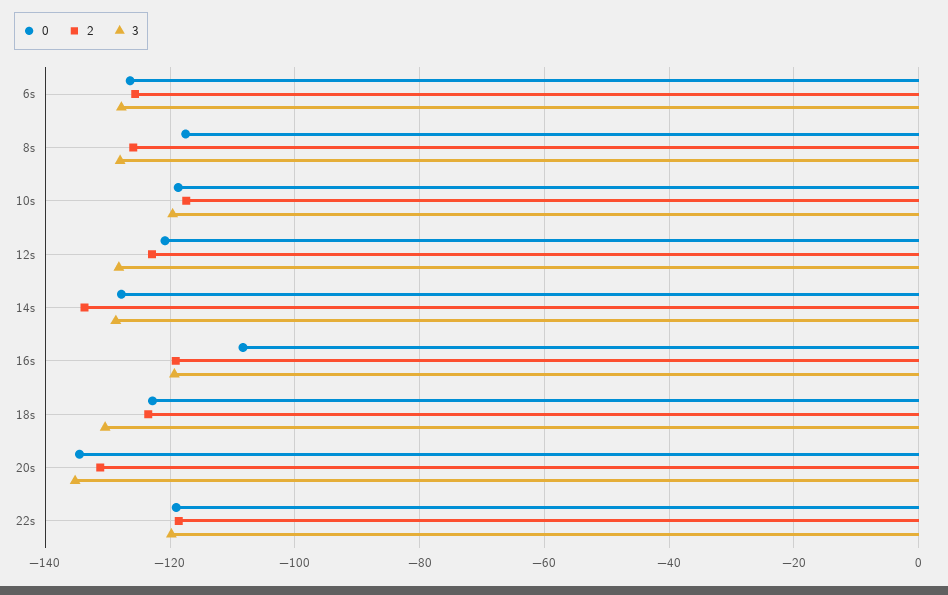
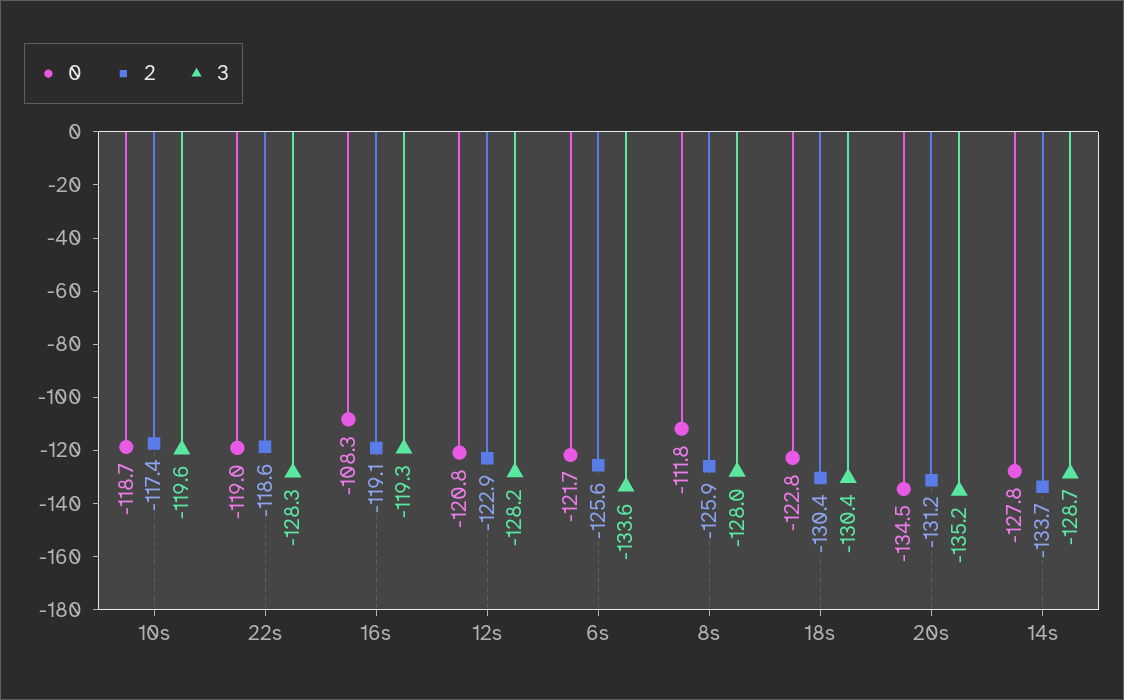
  {
    "0": {
-     "6s": -126,
+     "6s": -121.7,
-     "8s": -118,
+     "8s": -111.8,
      "10s": -118.7,
      "12s": -120.8,
      "14s": -127.8,
      "16s": -108.3,
      "18s": -122.8,
      "20s": -134.5,
      "22s": -119
    },
    "2": {
      "6s": -125.6,
      "8s": -125.9,
      "10s": -117.4,
      "12s": -122.9,
      "14s": -133.7,
      "16s": -119.1,
-     "18s": -124,
+     "18s": -130.4,
      "20s": -131.2,
      "22s": -118.6
    },
    "3": {
-     "6s": -128,
+     "6s": -133.6,
      "8s": -128,
      "10s": -119.6,
      "12s": -128.2,
      "14s": -128.7,
      "16s": -119.3,
      "18s": -130.4,
      "20s": -135.2,
-     "22s": -120
+     "22s": -128.3
    }
  }

